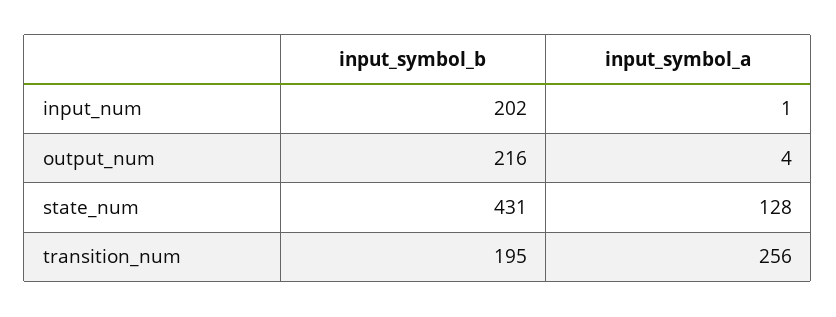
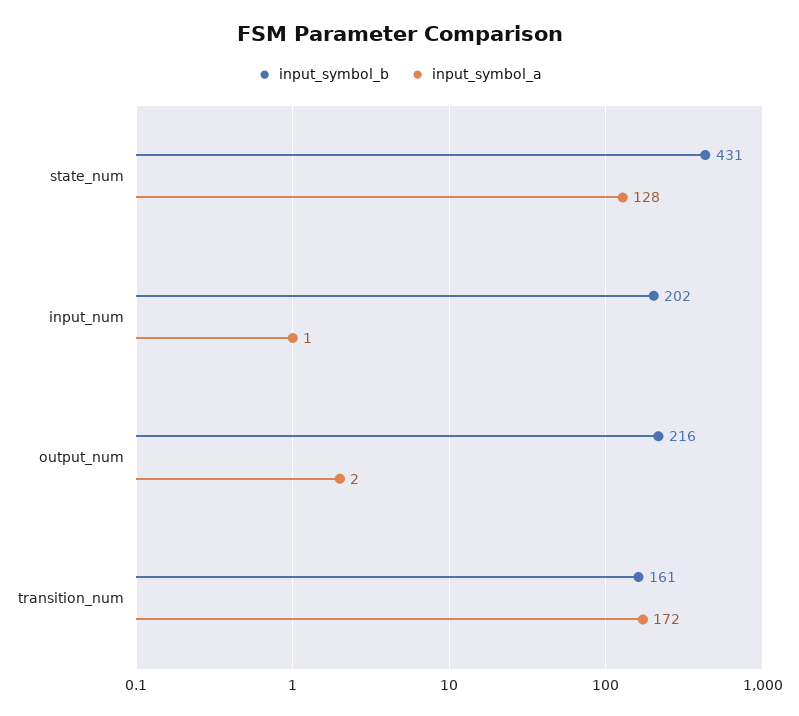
  {
    "input_symbol_b": {
      "input_num": 202,
      "output_num": 216,
      "state_num": 431,
-     "transition_num": 195
+     "transition_num": 161
    },
    "input_symbol_a": {
      "input_num": 1,
-     "output_num": 4,
+     "output_num": 2,
      "state_num": 128,
-     "transition_num": 256
+     "transition_num": 172
    }
  }

